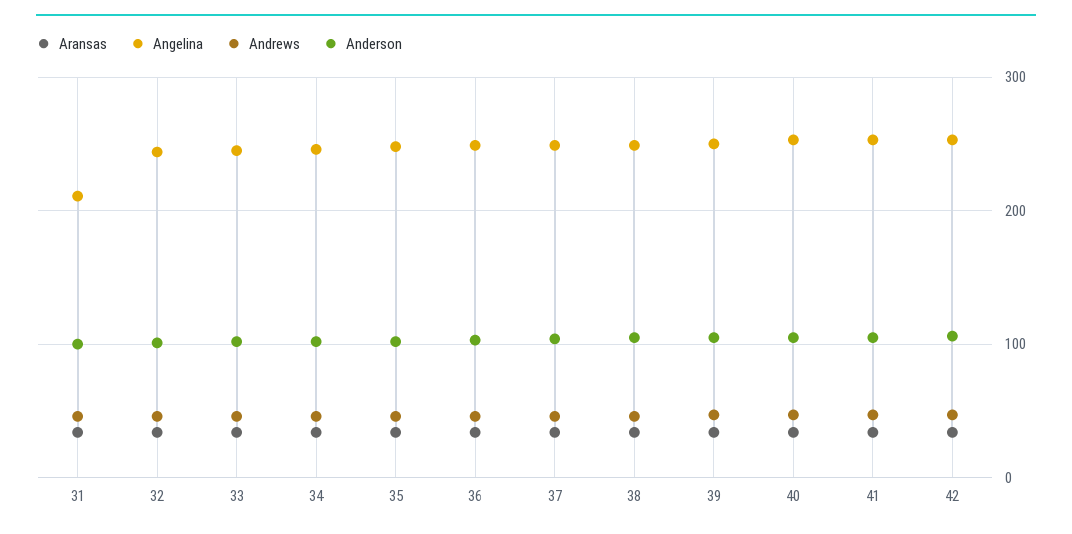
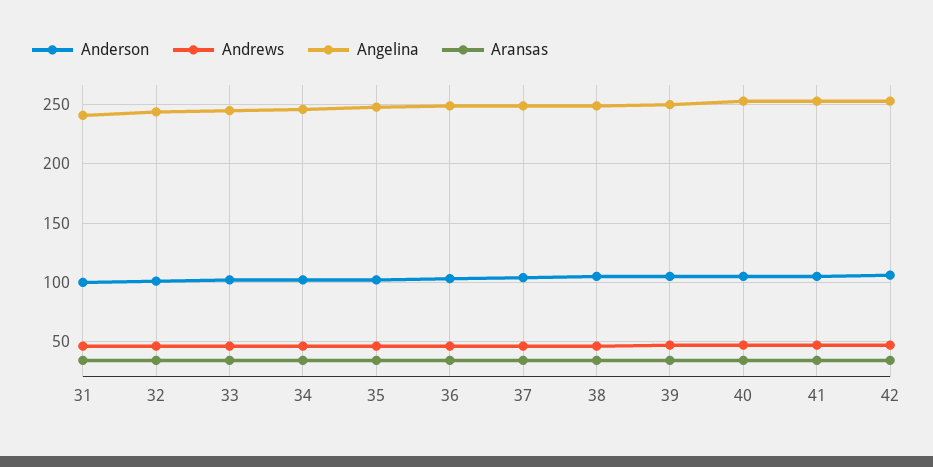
  {
    "Aransas": {
      "31": 30,
      "32": 30,
      "33": 30,
      "34": 30,
      "35": 30,
      "36": 30,
      "37": 30,
      "38": 30,
      "39": 30,
      "40": 30,
      "41": 30,
      "42": 30
    },
    "Angelina": {
-     "31": 210,
+     "31": 240,
      "32": 240,
      "33": 250,
      "34": 250,
      "35": 250,
      "36": 250,
      "37": 250,
      "38": 250,
      "39": 250,
      "40": 250,
      "41": 250,
      "42": 250
    },
    "Andrews": {
      "31": 50,
      "32": 50,
      "33": 50,
      "34": 50,
      "35": 50,
      "36": 50,
      "37": 50,
      "38": 50,
      "39": 50,
      "40": 50,
      "41": 50,
      "42": 50
    },
    "Anderson": {
      "31": 100,
      "32": 100,
      "33": 100,
      "34": 100,
      "35": 100,
      "36": 100,
      "37": 100,
      "38": 110,
      "39": 110,
      "40": 110,
      "41": 110,
      "42": 110
    }
  }

